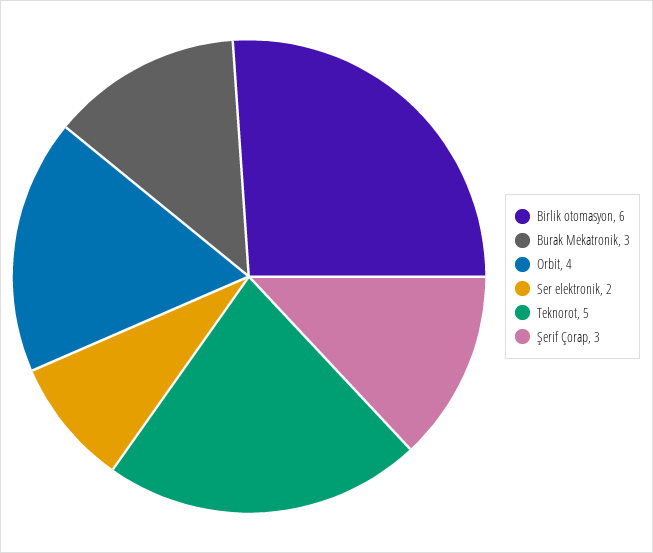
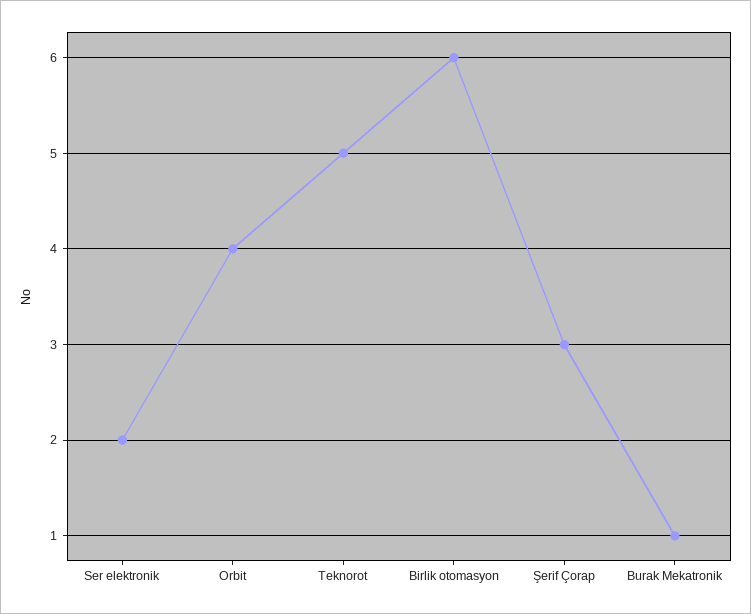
  {
    "Birlik otomasyon": 6,
-   "Burak Mekatronik": 3,
+   "Burak Mekatronik": 1,
    "Orbit": 4,
    "Ser elektronik": 2,
    "Teknorot": 5,
    "Şerif Çorap": 3
  }

